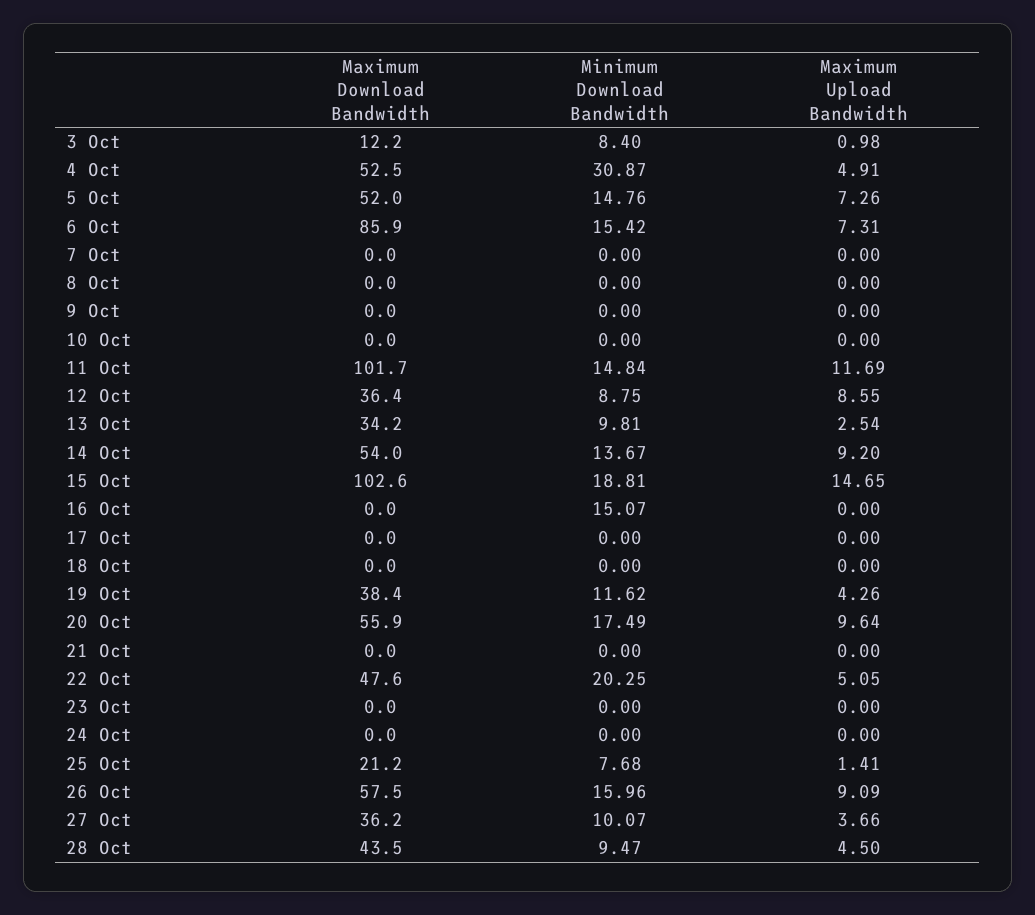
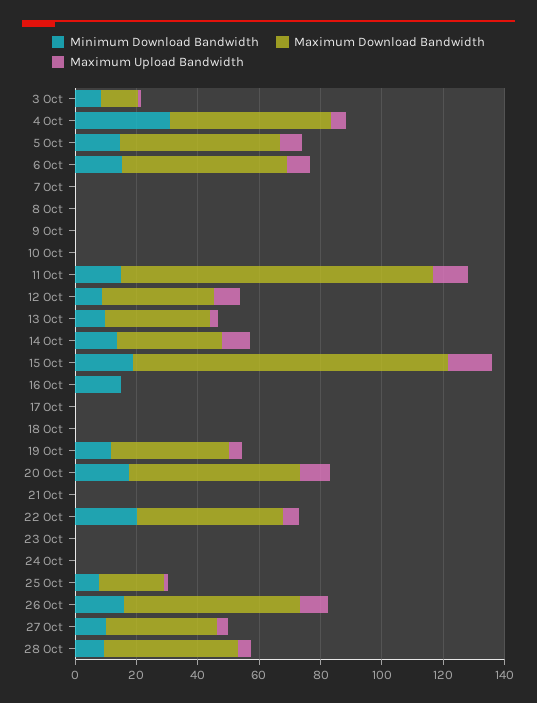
  {
    "Maximum Download Bandwidth": {
      "3 Oct": 12.2,
      "4 Oct": 52.5,
      "5 Oct": 52,
-     "6 Oct": 85.9,
+     "6 Oct": 55,
      "7 Oct": 0,
      "8 Oct": 0,
      "9 Oct": 0,
      "10 Oct": 0,
      "11 Oct": 101.7,
      "12 Oct": 36.4,
      "13 Oct": 34.2,
-     "14 Oct": 54,
+     "14 Oct": 35,
      "15 Oct": 102.6,
      "16 Oct": 0,
      "17 Oct": 0,
      "18 Oct": 0,
      "19 Oct": 38.4,
      "20 Oct": 55.9,
      "21 Oct": 0,
      "22 Oct": 47.6,
      "23 Oct": 0,
      "24 Oct": 0,
      "25 Oct": 21.2,
      "26 Oct": 57.5,
      "27 Oct": 36.2,
      "28 Oct": 43.5
    },
    "Minimum Download Bandwidth": {
      "3 Oct": 8.4,
      "4 Oct": 30.87,
      "5 Oct": 14.76,
      "6 Oct": 15.42,
      "7 Oct": 0,
      "8 Oct": 0,
      "9 Oct": 0,
      "10 Oct": 0,
      "11 Oct": 14.84,
      "12 Oct": 8.75,
      "13 Oct": 9.81,
      "14 Oct": 13.67,
      "15 Oct": 18.81,
      "16 Oct": 15.07,
      "17 Oct": 0,
      "18 Oct": 0,
      "19 Oct": 11.62,
      "20 Oct": 17.49,
      "21 Oct": 0,
      "22 Oct": 20.25,
      "23 Oct": 0,
      "24 Oct": 0,
      "25 Oct": 7.68,
      "26 Oct": 15.96,
      "27 Oct": 10.07,
      "28 Oct": 9.47
    },
    "Maximum Upload Bandwidth": {
      "3 Oct": 0.98,
      "4 Oct": 4.91,
      "5 Oct": 7.26,
      "6 Oct": 7.31,
      "7 Oct": 0,
      "8 Oct": 0,
      "9 Oct": 0,
      "10 Oct": 0,
      "11 Oct": 11.69,
      "12 Oct": 8.55,
      "13 Oct": 2.54,
      "14 Oct": 9.2,
      "15 Oct": 14.65,
      "16 Oct": 0,
      "17 Oct": 0,
      "18 Oct": 0,
      "19 Oct": 4.26,
      "20 Oct": 9.64,
      "21 Oct": 0,
      "22 Oct": 5.05,
      "23 Oct": 0,
      "24 Oct": 0,
      "25 Oct": 1.41,
      "26 Oct": 9.09,
      "27 Oct": 3.66,
      "28 Oct": 4.5
    }
  }

